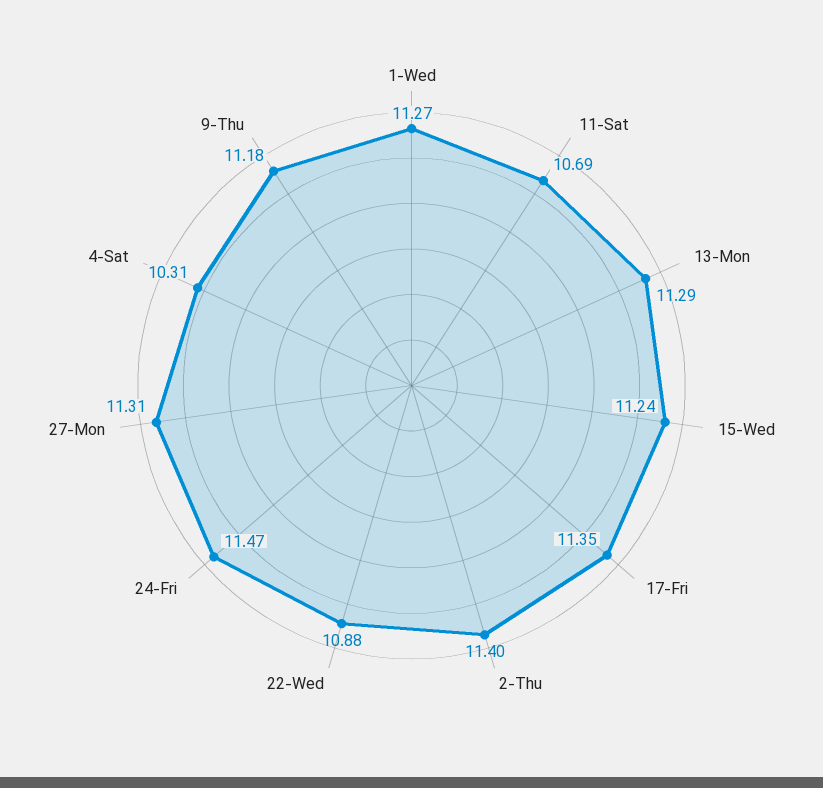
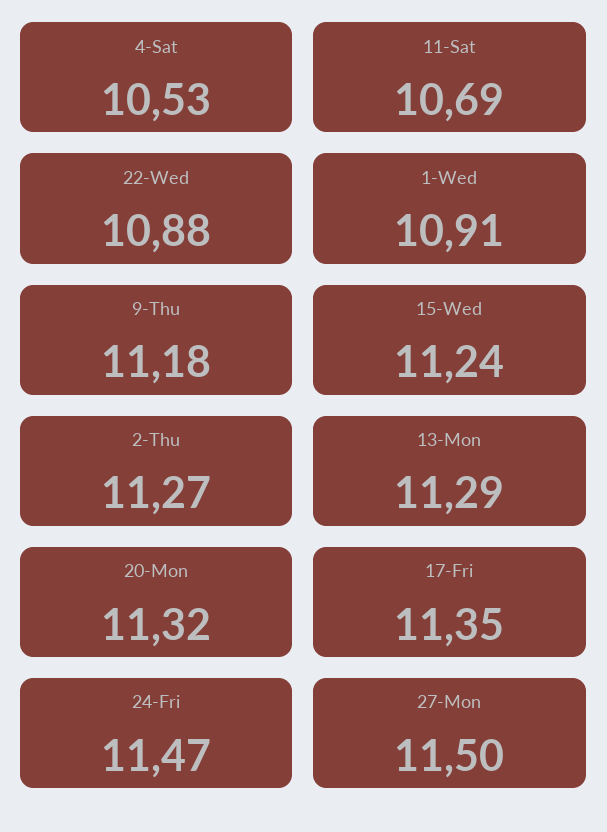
  {
-   "1-Wed": 11.27,
+   "1-Wed": 10.91,
    "11-Sat": 10.69,
    "13-Mon": 11.29,
    "15-Wed": 11.24,
    "17-Fri": 11.35,
-   "2-Thu": 11.4,
+   "2-Thu": 11.27,
    "22-Wed": 10.88,
    "24-Fri": 11.47,
-   "27-Mon": 11.31,
+   "27-Mon": 11.5,
-   "4-Sat": 10.31,
+   "4-Sat": 10.53,
-   "9-Thu": 11.18
+   "9-Thu": 11.18,
+   "20-Mon": 11.32
  }

